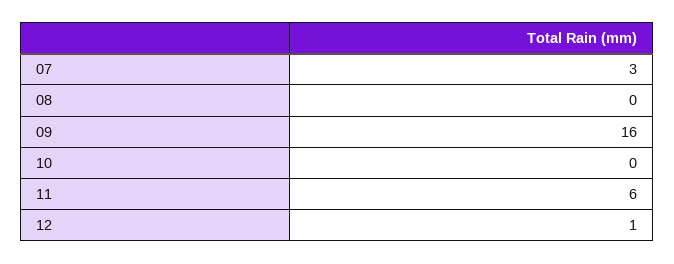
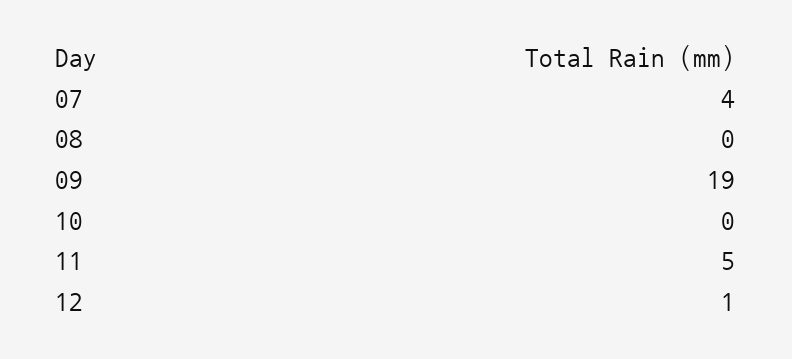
  {
-   "07": 3,
+   "07": 4,
    "08": 0,
-   "09": 16,
+   "09": 19,
    "10": 0,
-   "11": 6,
+   "11": 5,
    "12": 1
  }

